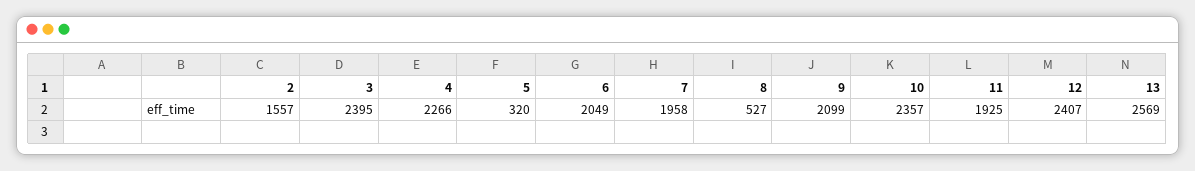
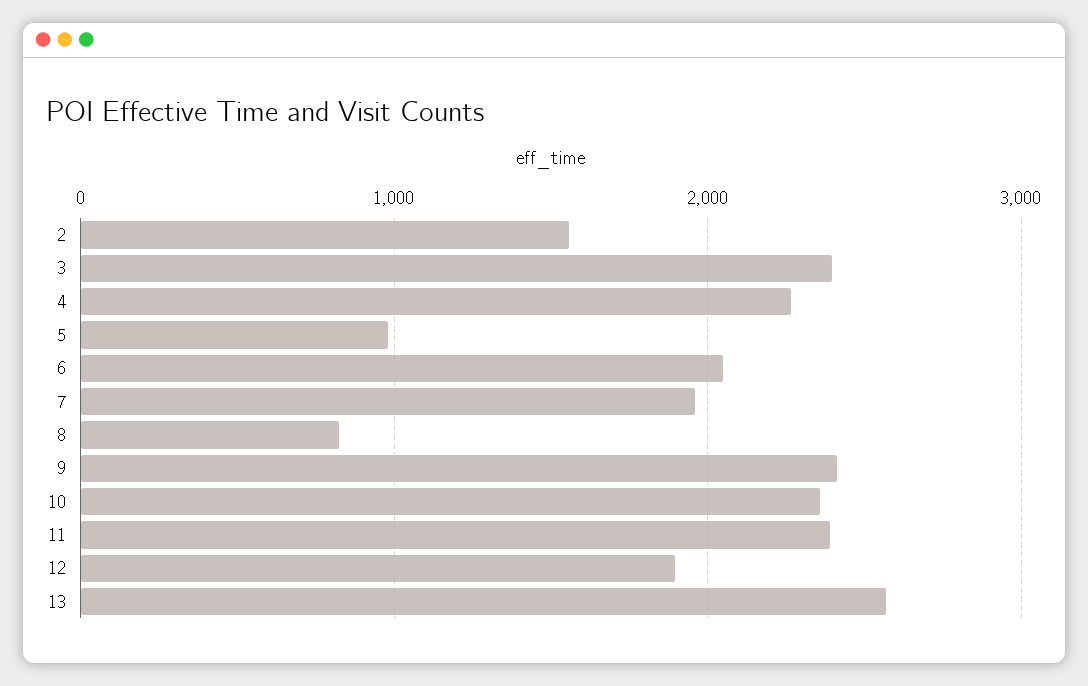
  {
    "2": 1557,
    "3": 2395,
    "4": 2266,
-   "5": 320,
+   "5": 1000,
    "6": 2049,
    "7": 1958,
-   "8": 527,
+   "8": 800,
-   "9": 2099,
+   "9": 2400,
    "10": 2357,
-   "11": 1925,
+   "11": 2400,
-   "12": 2407,
+   "12": 1900,
    "13": 2569
  }

